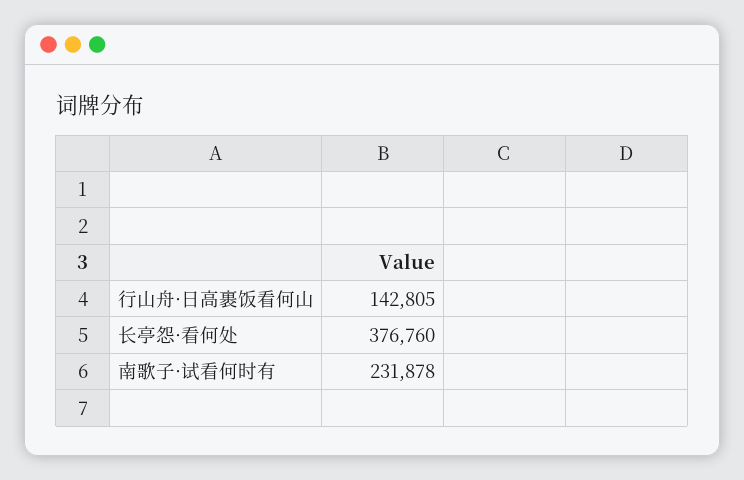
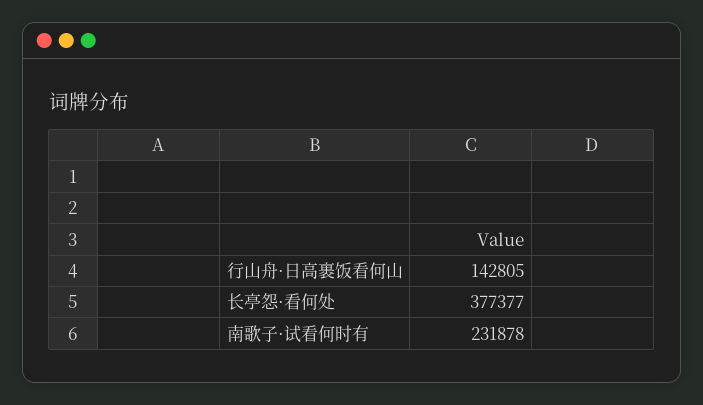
  {
    "行山舟·日高裹饭看何山": 142805,
-   "长亭怨·看何处": 376760,
+   "长亭怨·看何处": 377377,
    "南歌子·试看何时有": 231878
  }

